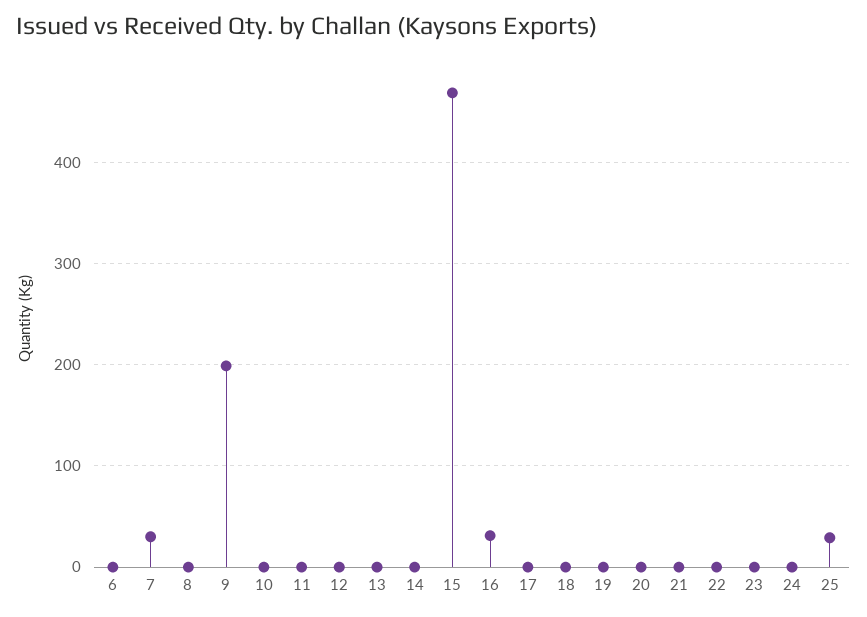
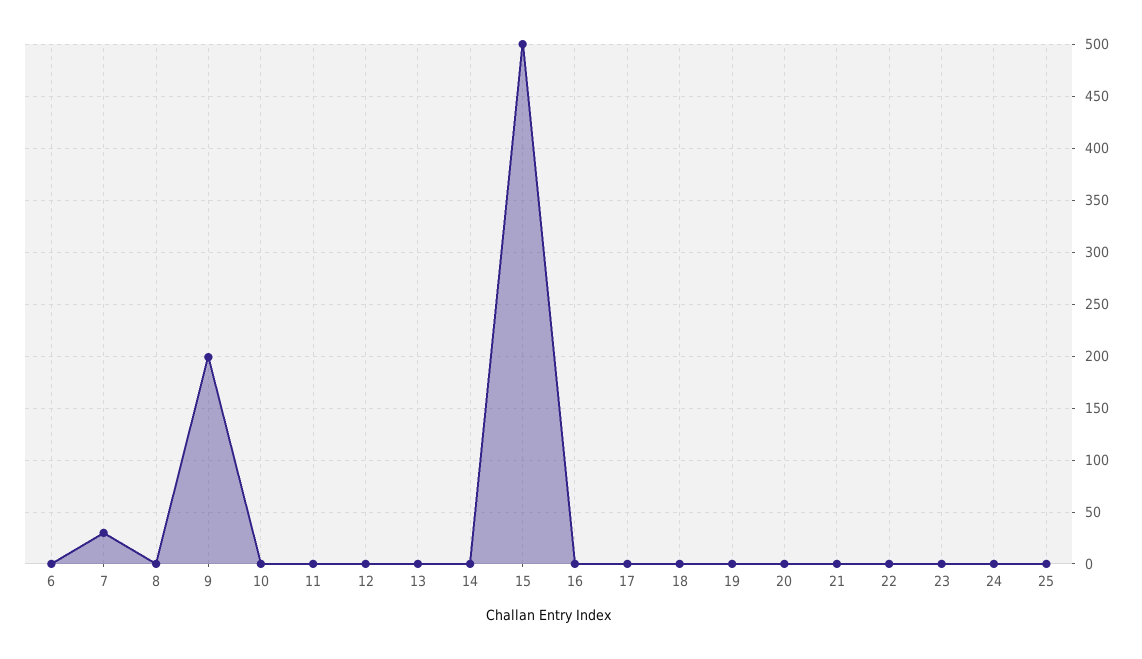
  {
    "6": 0,
    "7": 30,
    "8": 0,
    "9": 200,
    "10": 0,
    "11": 0,
    "12": 0,
    "13": 0,
    "14": 0,
-   "15": 470,
+   "15": 500,
-   "16": 30,
+   "16": 0,
    "17": 0,
    "18": 0,
    "19": 0,
    "20": 0,
    "21": 0,
    "22": 0,
    "23": 0,
    "24": 0,
-   "25": 30
+   "25": 0
  }

